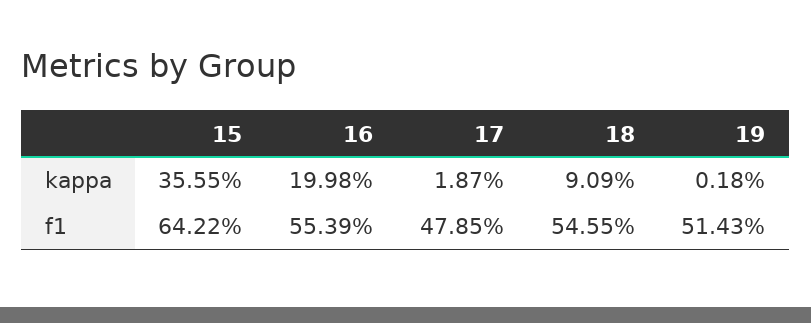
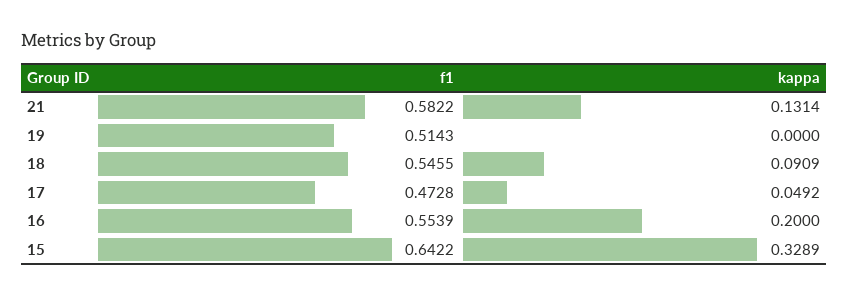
  {
    "15": {
-     "kappa": 0.3555,
+     "kappa": 0.3289,
      "f1": 0.6422
    },
    "16": {
-     "kappa": 0.1998,
+     "kappa": 0.2,
      "f1": 0.5539
    },
    "17": {
-     "kappa": 0.0187,
+     "kappa": 0.0492,
-     "f1": 0.4785
+     "f1": 0.4728
    },
    "18": {
      "kappa": 0.0909,
      "f1": 0.5455
    },
    "19": {
-     "kappa": 0.0018,
+     "kappa": 0,
      "f1": 0.5143
-   }
+   },
+   "21": {
+     "f1": 0.5822,
+     "kappa": 0.1314
+   }
  }

